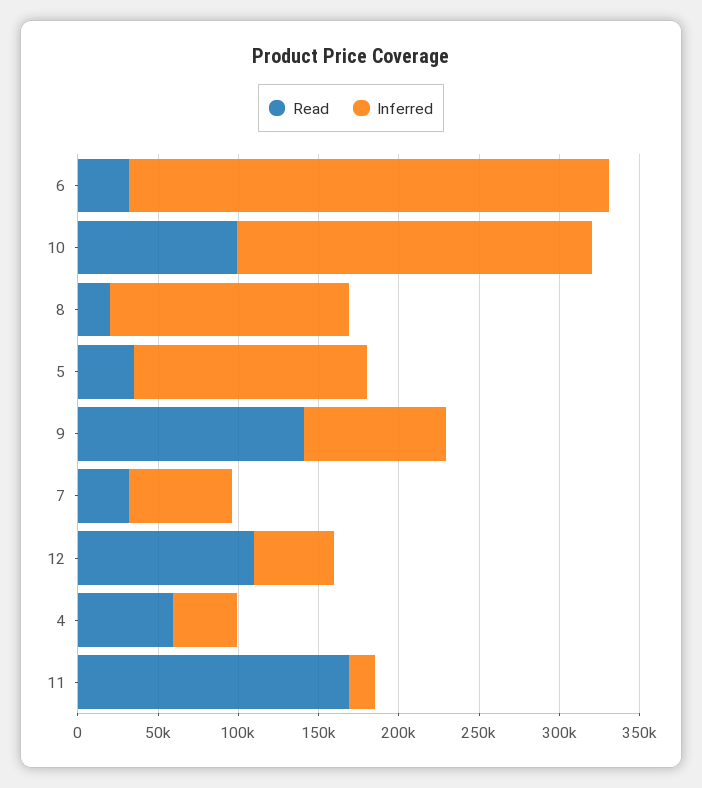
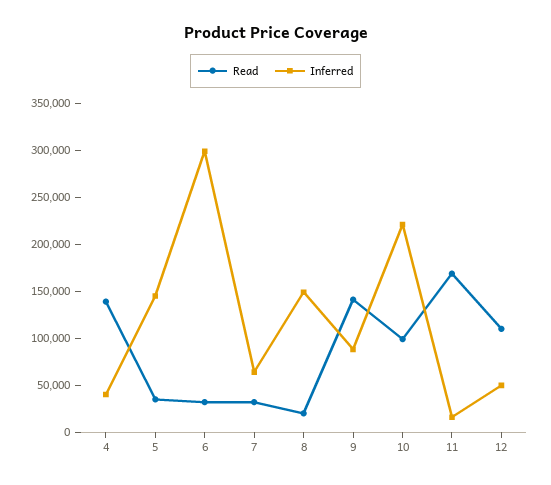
  {
    "Read": {
      "6": 30000,
      "10": 100000,
      "8": 20000,
      "5": 30000,
      "9": 140000,
      "7": 30000,
      "12": 110000,
-     "4": 60000,
+     "4": 140000,
      "11": 170000
    },
    "Inferred": {
      "6": 300000,
      "10": 220000,
      "8": 150000,
      "5": 150000,
      "9": 90000,
      "7": 60000,
      "12": 50000,
      "4": 40000,
      "11": 20000
    }
  }

